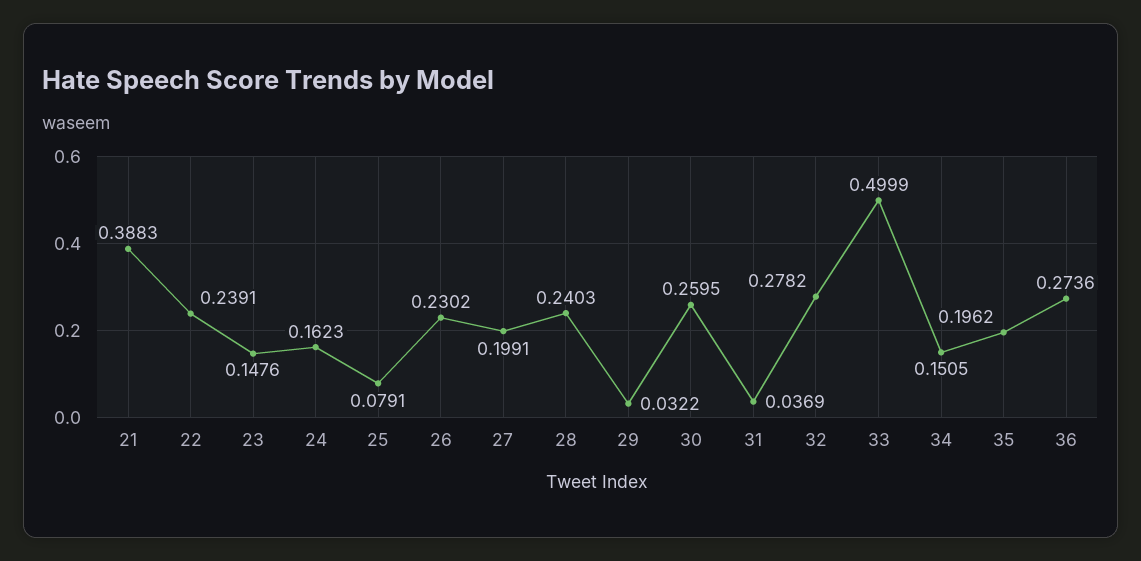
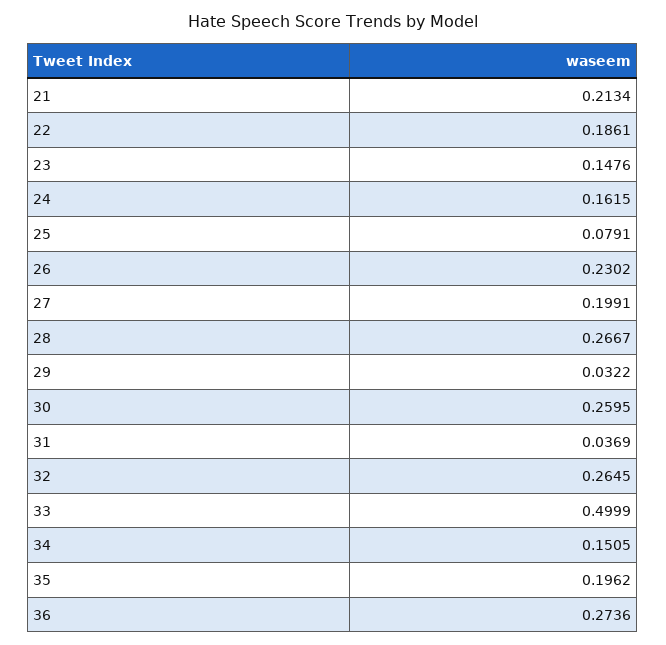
  {
-   "21": 0.3883,
+   "21": 0.2134,
-   "22": 0.2391,
+   "22": 0.1861,
    "23": 0.1476,
-   "24": 0.1623,
+   "24": 0.1615,
    "25": 0.0791,
    "26": 0.2302,
    "27": 0.1991,
-   "28": 0.2403,
+   "28": 0.2667,
    "29": 0.0322,
    "30": 0.2595,
    "31": 0.0369,
-   "32": 0.2782,
+   "32": 0.2645,
    "33": 0.4999,
    "34": 0.1505,
    "35": 0.1962,
    "36": 0.2736
  }

